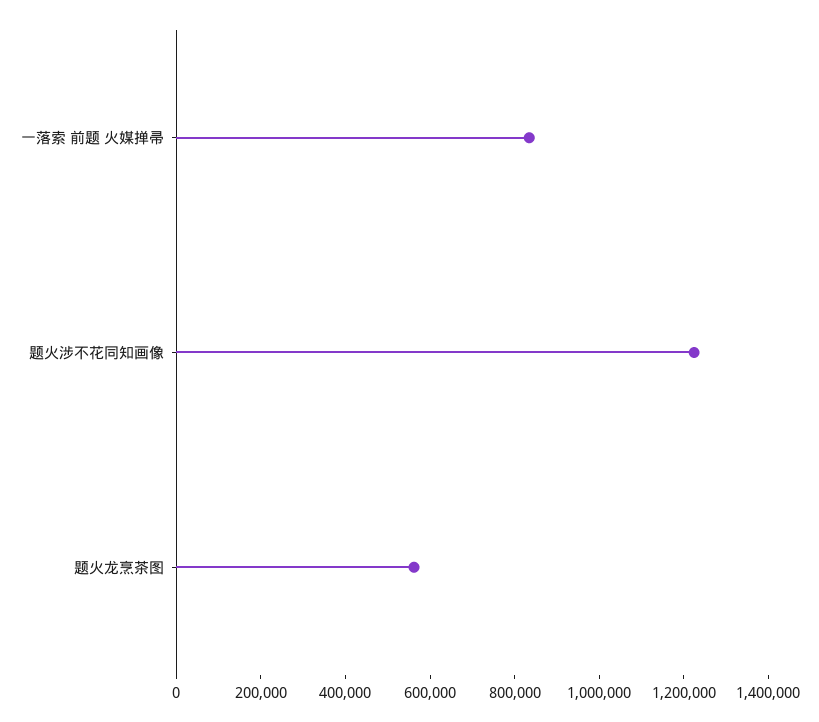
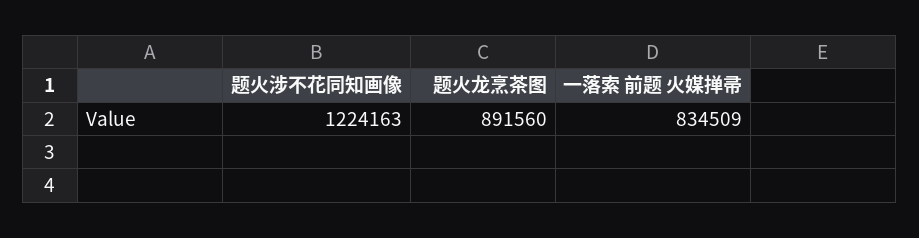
  {
    "一落索 前题 火媒掸帚": 834509,
    "题火涉不花同知画像": 1224163,
-   "题火龙烹茶图": 550000
+   "题火龙烹茶图": 891560
  }

